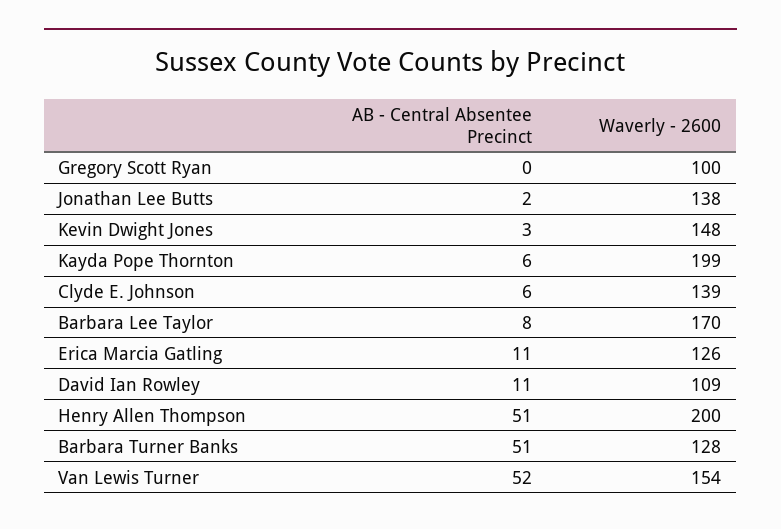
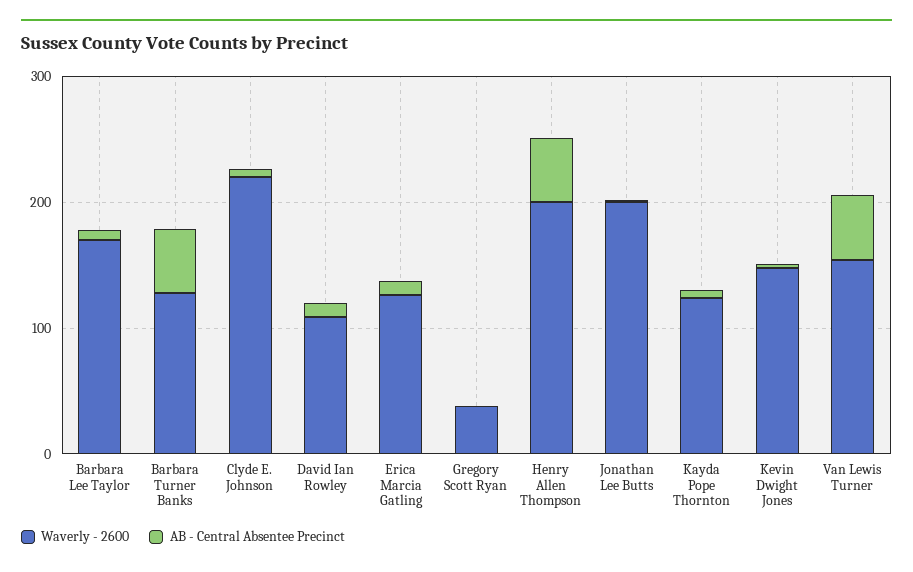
  {
    "AB - Central Absentee Precinct": {
      "Gregory Scott Ryan": 0,
      "Jonathan Lee Butts": 2,
      "Kevin Dwight Jones": 3,
      "Kayda Pope Thornton": 6,
      "Clyde E. Johnson": 6,
      "Barbara Lee Taylor": 8,
      "Erica Marcia Gatling": 11,
      "David Ian Rowley": 11,
      "Henry Allen Thompson": 51,
      "Barbara Turner Banks": 51,
      "Van Lewis Turner": 52
    },
    "Waverly - 2600": {
-     "Gregory Scott Ryan": 100,
+     "Gregory Scott Ryan": 40,
-     "Jonathan Lee Butts": 138,
+     "Jonathan Lee Butts": 200,
      "Kevin Dwight Jones": 148,
-     "Kayda Pope Thornton": 199,
+     "Kayda Pope Thornton": 120,
-     "Clyde E. Johnson": 139,
+     "Clyde E. Johnson": 220,
      "Barbara Lee Taylor": 170,
      "Erica Marcia Gatling": 126,
      "David Ian Rowley": 109,
      "Henry Allen Thompson": 200,
      "Barbara Turner Banks": 128,
      "Van Lewis Turner": 154
    }
  }

